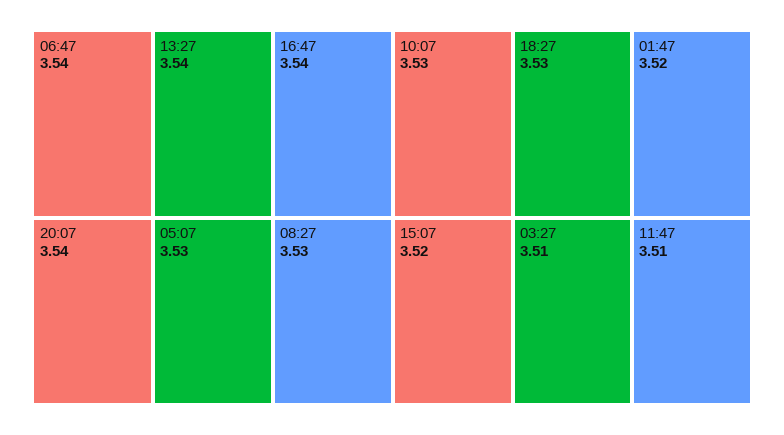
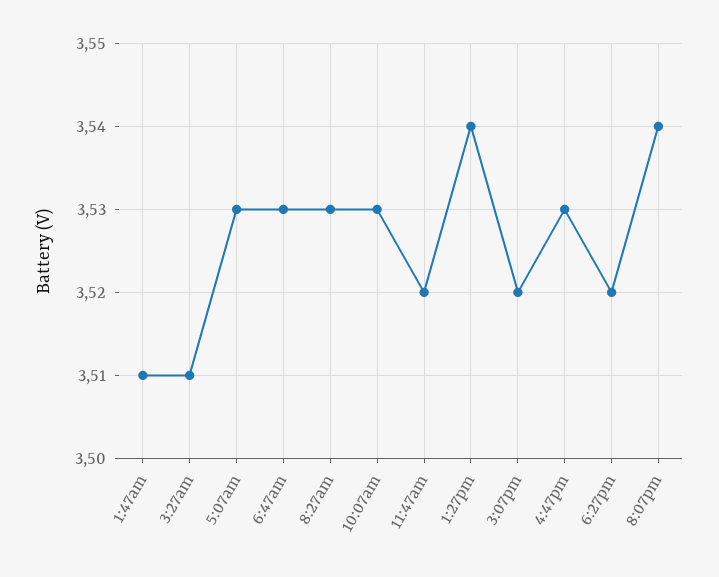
  {
-   "06:47": 3.54,
+   "06:47": 3.53,
    "13:27": 3.54,
-   "16:47": 3.54,
+   "16:47": 3.53,
    "20:07": 3.54,
    "05:07": 3.53,
    "08:27": 3.53,
    "10:07": 3.53,
-   "18:27": 3.53,
+   "18:27": 3.52,
-   "01:47": 3.52,
+   "01:47": 3.51,
    "15:07": 3.52,
    "03:27": 3.51,
-   "11:47": 3.51
+   "11:47": 3.52
  }

